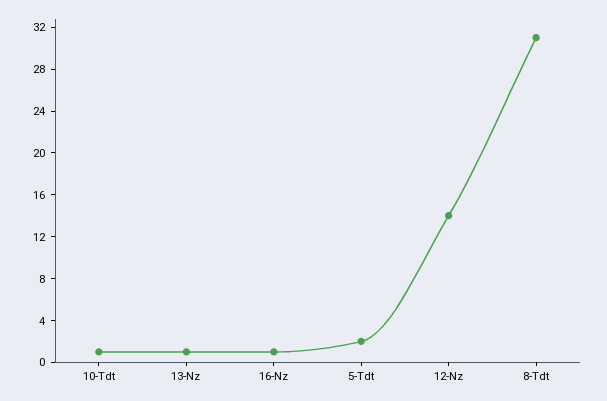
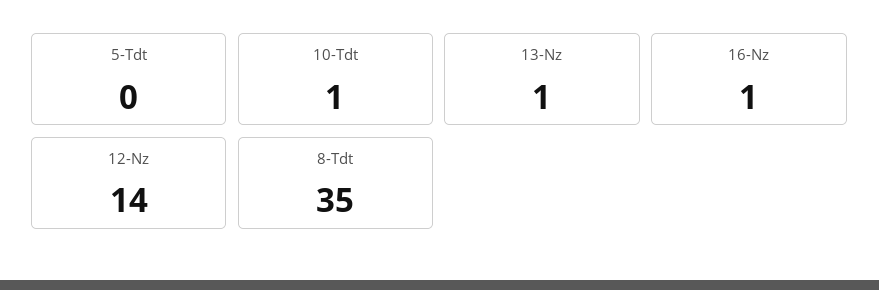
  {
    "10-Tdt": 1,
    "13-Nz": 1,
    "16-Nz": 1,
-   "5-Tdt": 2,
+   "5-Tdt": 0,
    "12-Nz": 14,
-   "8-Tdt": 31
+   "8-Tdt": 35
  }

